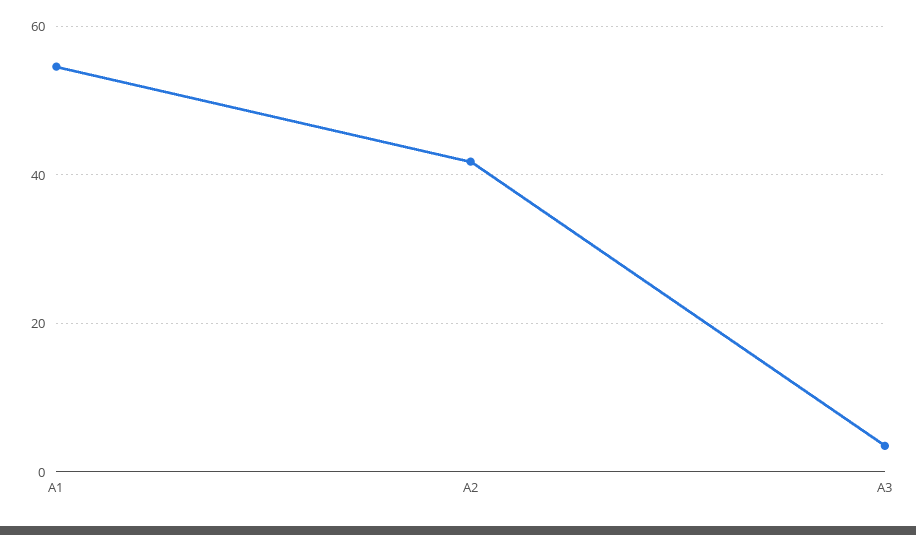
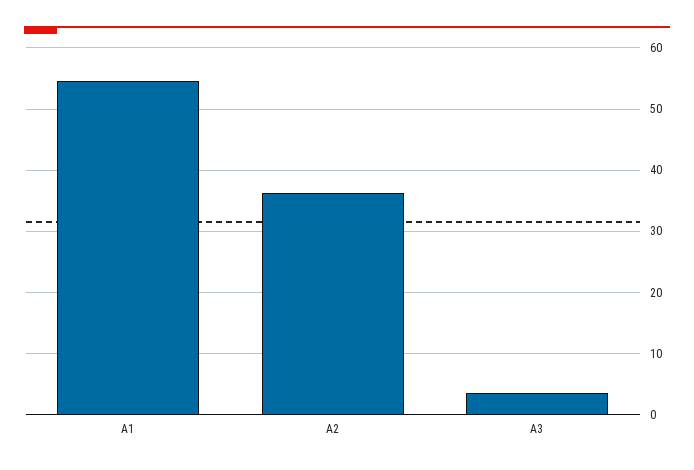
  {
    "A1": 55,
-   "A2": 42,
+   "A2": 36,
    "A3": 4
  }

